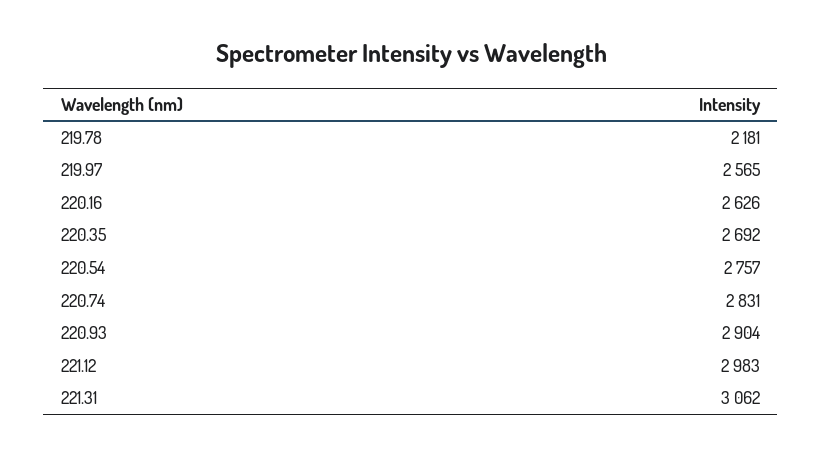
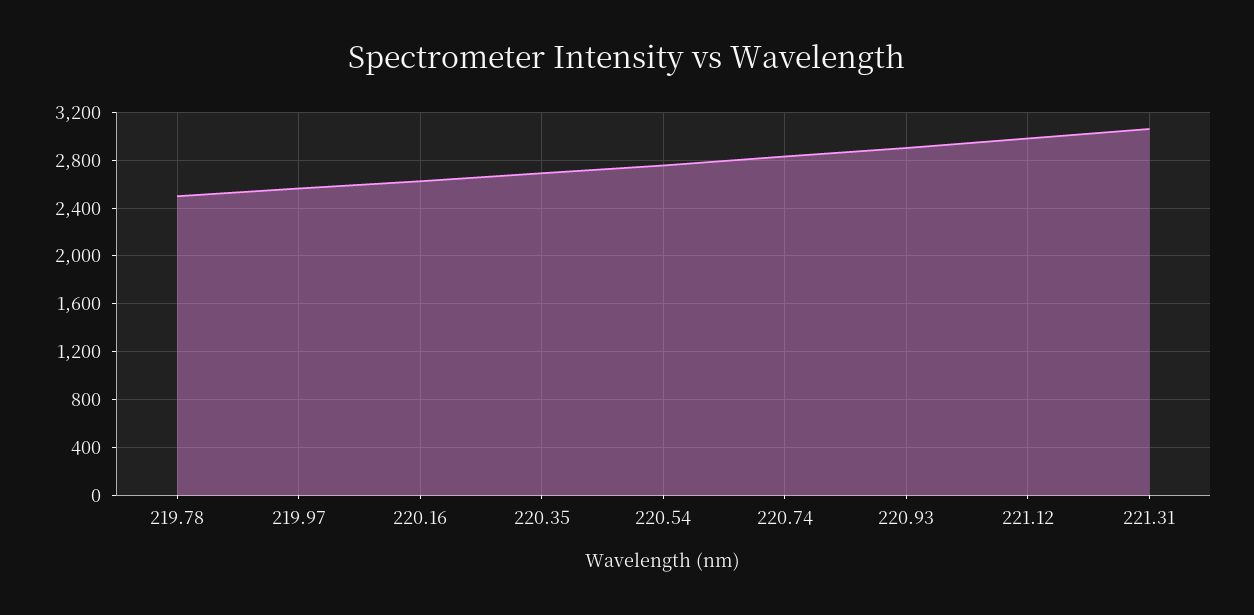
  {
-   "219.78": 2181,
+   "219.78": 2500,
    "219.97": 2565,
    "220.16": 2626,
    "220.35": 2692,
    "220.54": 2757,
    "220.74": 2831,
    "220.93": 2904,
    "221.12": 2983,
    "221.31": 3062
  }

